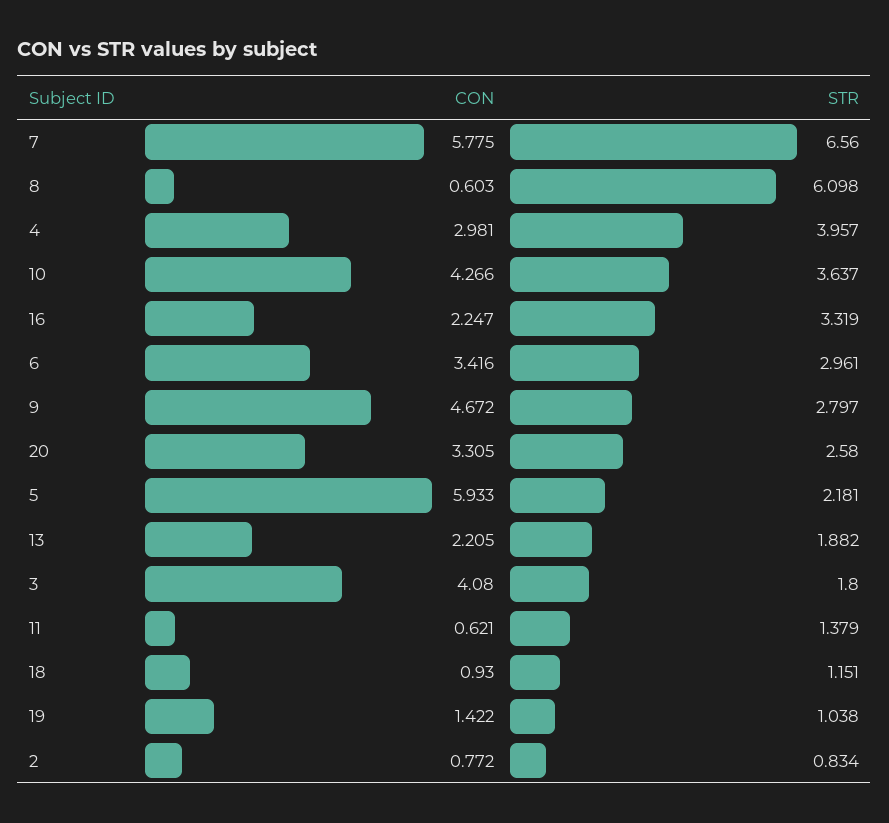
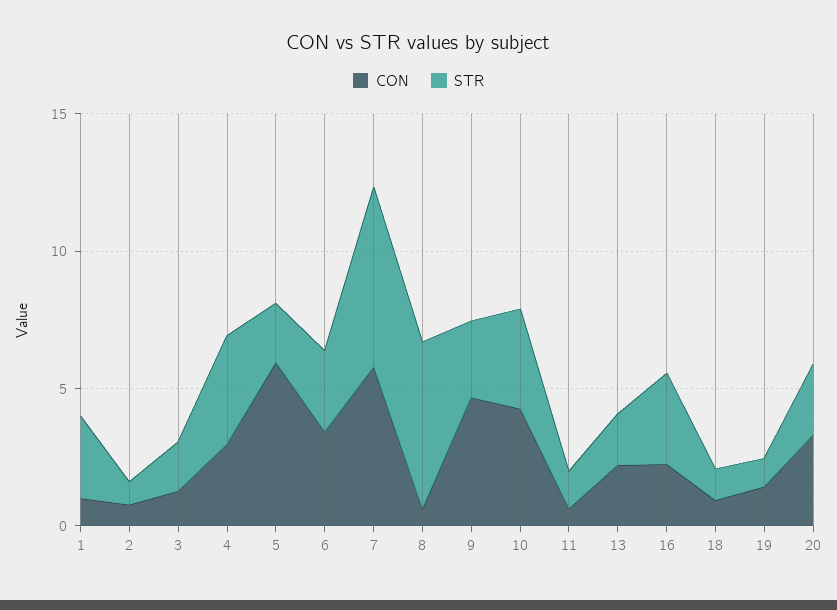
  {
    "CON": {
      "7": 5.775,
      "8": 0.603,
      "4": 2.981,
      "10": 4.266,
      "16": 2.247,
      "6": 3.416,
      "9": 4.672,
      "20": 3.305,
      "5": 5.933,
      "13": 2.205,
-     "3": 4.08,
+     "3": 1,
      "11": 0.621,
      "18": 0.93,
      "19": 1.422,
-     "2": 0.772
+     "2": 0.772,
+     "1": 1
    },
    "STR": {
      "7": 6.56,
      "8": 6.098,
      "4": 3.957,
      "10": 3.637,
      "16": 3.319,
      "6": 2.961,
      "9": 2.797,
      "20": 2.58,
      "5": 2.181,
      "13": 1.882,
      "3": 1.8,
      "11": 1.379,
      "18": 1.151,
      "19": 1.038,
-     "2": 0.834
+     "2": 0.834,
+     "1": 3
    }
  }

